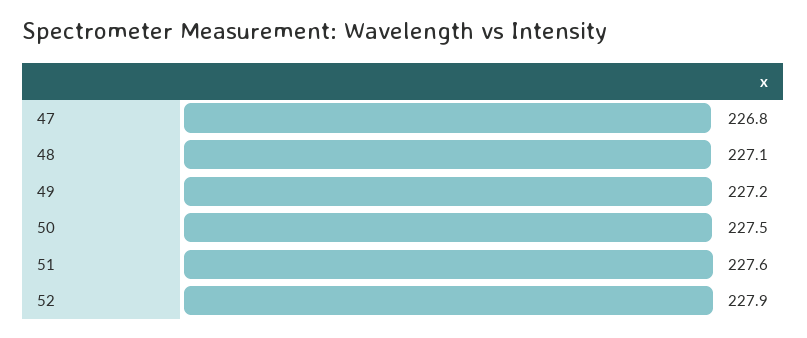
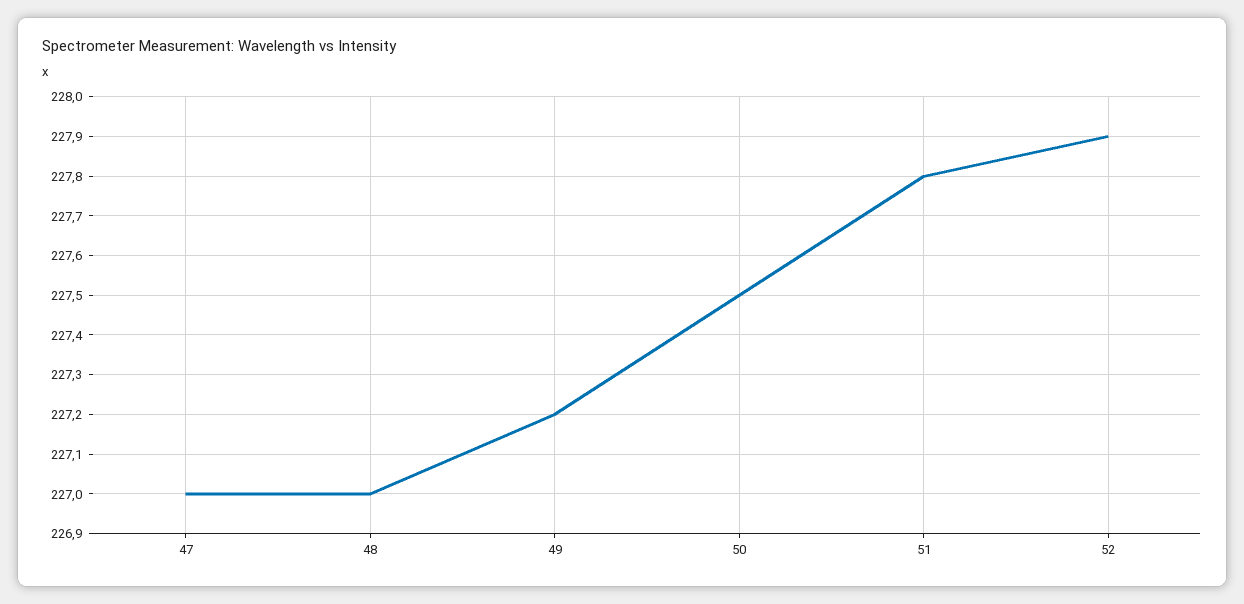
  {
-   "47": 226.8,
+   "47": 227,
-   "48": 227.1,
+   "48": 227,
    "49": 227.2,
    "50": 227.5,
-   "51": 227.6,
+   "51": 227.8,
    "52": 227.9
  }

